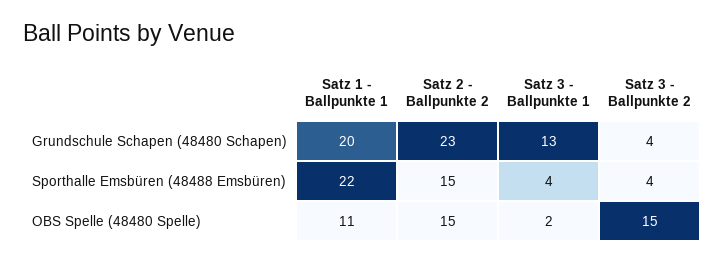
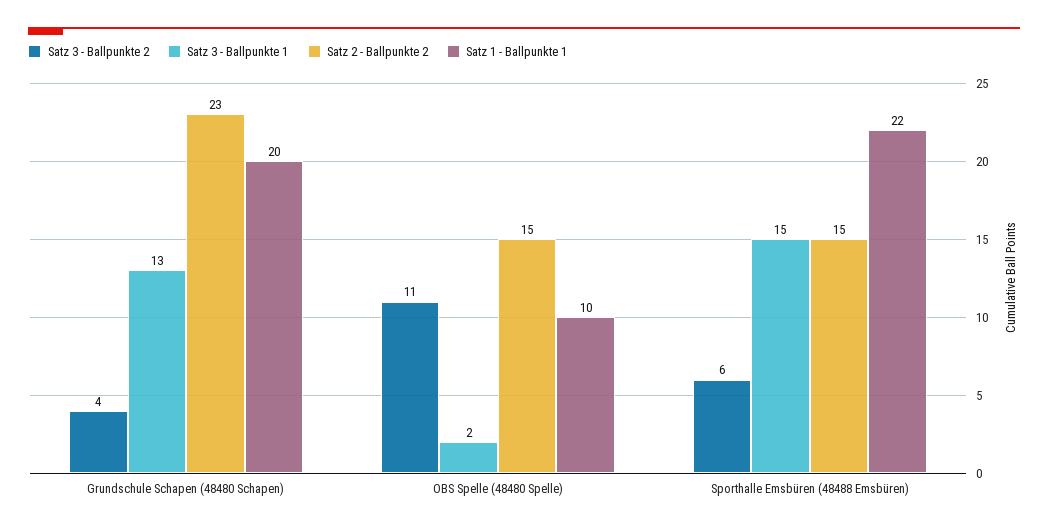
  {
    "Satz 1 - Ballpunkte 1": {
      "Grundschule Schapen (48480 Schapen)": 20,
      "Sporthalle Emsbüren (48488 Emsbüren)": 22,
-     "OBS Spelle (48480 Spelle)": 11
+     "OBS Spelle (48480 Spelle)": 10
    },
    "Satz 2 - Ballpunkte 2": {
      "Grundschule Schapen (48480 Schapen)": 23,
      "Sporthalle Emsbüren (48488 Emsbüren)": 15,
      "OBS Spelle (48480 Spelle)": 15
    },
    "Satz 3 - Ballpunkte 1": {
      "Grundschule Schapen (48480 Schapen)": 13,
-     "Sporthalle Emsbüren (48488 Emsbüren)": 4,
+     "Sporthalle Emsbüren (48488 Emsbüren)": 15,
      "OBS Spelle (48480 Spelle)": 2
    },
    "Satz 3 - Ballpunkte 2": {
      "Grundschule Schapen (48480 Schapen)": 4,
-     "Sporthalle Emsbüren (48488 Emsbüren)": 4,
+     "Sporthalle Emsbüren (48488 Emsbüren)": 6,
-     "OBS Spelle (48480 Spelle)": 15
+     "OBS Spelle (48480 Spelle)": 11
    }
  }

